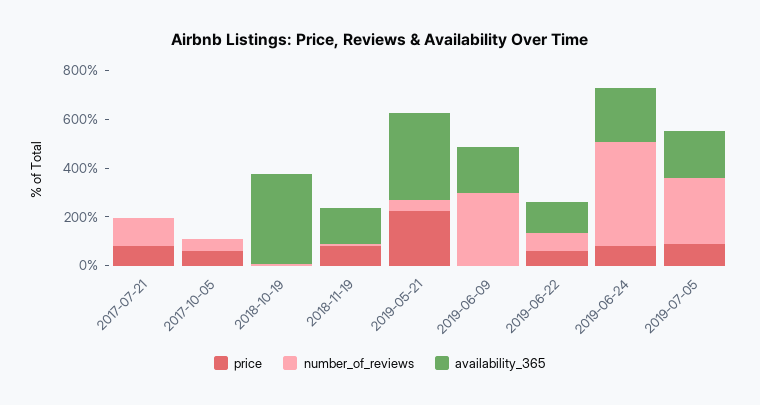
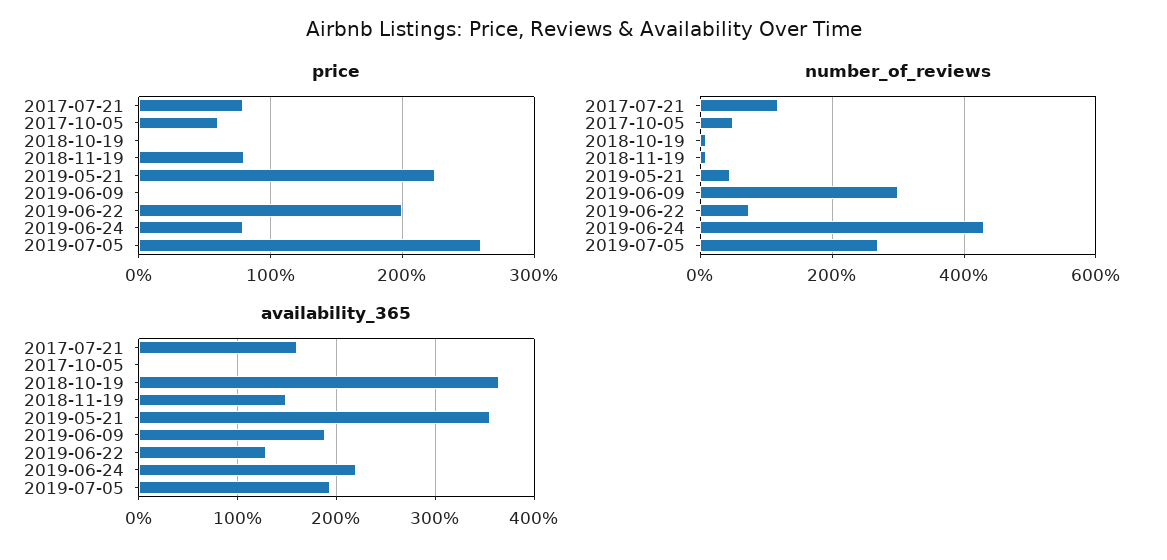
  {
    "price": {
      "2017-07-21": 80,
      "2017-10-05": 60,
      "2018-10-19": 0,
      "2018-11-19": 80,
      "2019-05-21": 230,
      "2019-06-09": 0,
-     "2019-06-22": 50,
+     "2019-06-22": 200,
      "2019-06-24": 80,
-     "2019-07-05": 100
+     "2019-07-05": 260
    },
    "number_of_reviews": {
      "2017-07-21": 120,
      "2017-10-05": 40,
      "2018-10-19": 0,
      "2018-11-19": 0,
      "2019-05-21": 40,
      "2019-06-09": 300,
      "2019-06-22": 80,
      "2019-06-24": 440,
      "2019-07-05": 280
    },
    "availability_365": {
-     "2017-07-21": 0,
+     "2017-07-21": 160,
      "2017-10-05": 0,
      "2018-10-19": 370,
      "2018-11-19": 150,
      "2019-05-21": 360,
      "2019-06-09": 190,
      "2019-06-22": 130,
      "2019-06-24": 220,
      "2019-07-05": 190
    }
  }

